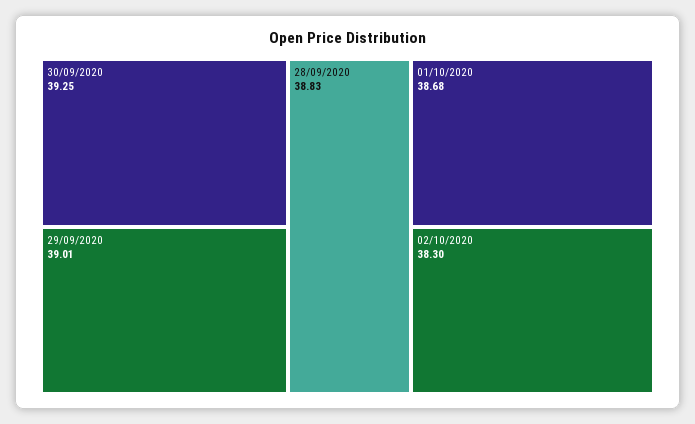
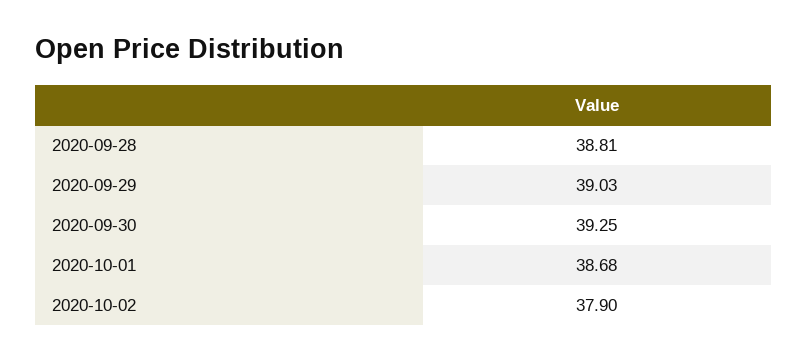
  {
    "30/09/2020": 39.25,
-   "29/09/2020": 39.01,
+   "29/09/2020": 39.03,
-   "28/09/2020": 38.83,
+   "28/09/2020": 38.81,
    "01/10/2020": 38.68,
-   "02/10/2020": 38.3
+   "02/10/2020": 37.9
  }

